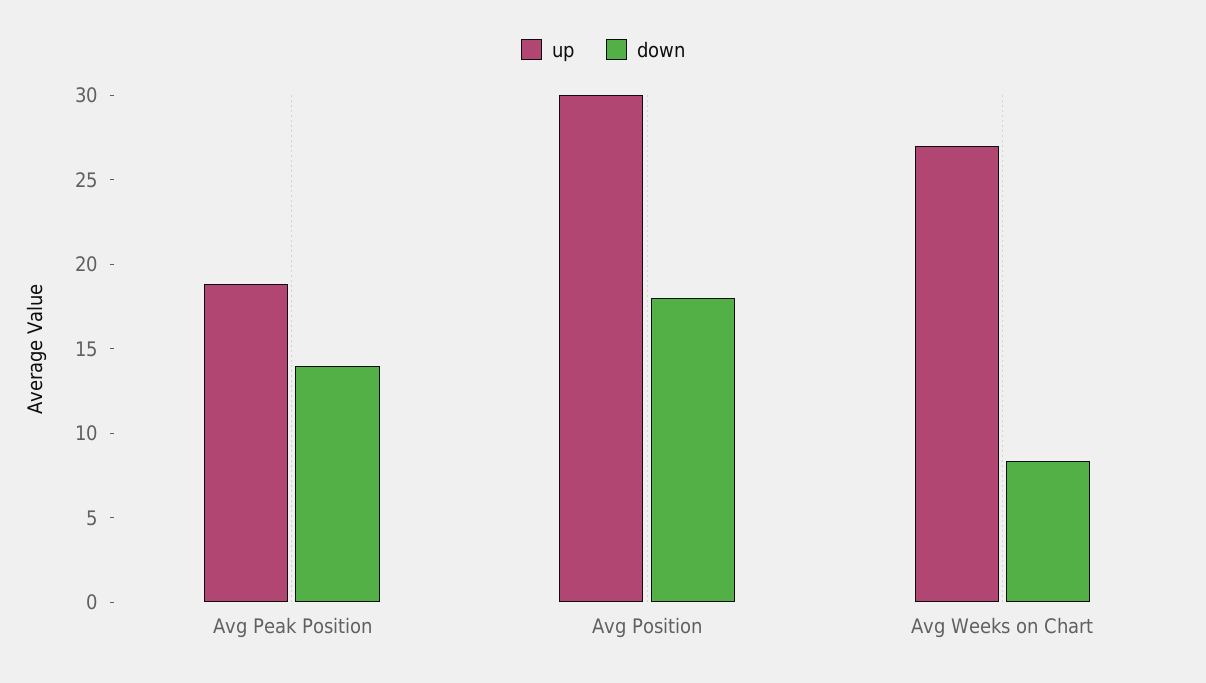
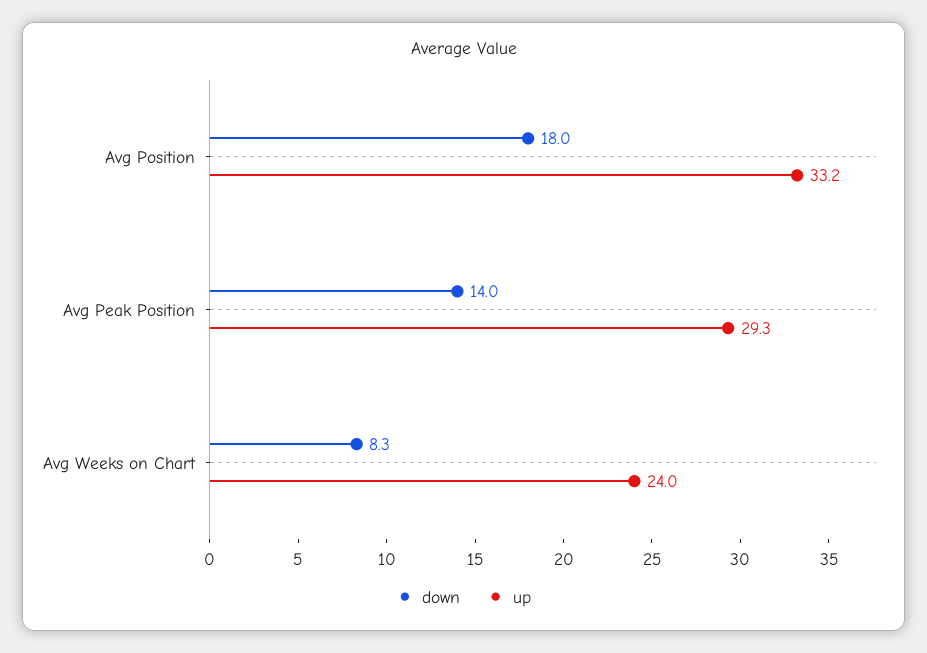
  {
    "up": {
-     "Avg Peak Position": 19,
+     "Avg Peak Position": 29.3,
-     "Avg Position": 30,
+     "Avg Position": 33.2,
-     "Avg Weeks on Chart": 27
+     "Avg Weeks on Chart": 24
    },
    "down": {
      "Avg Peak Position": 14,
      "Avg Position": 18,
      "Avg Weeks on Chart": 8.3
    }
  }

